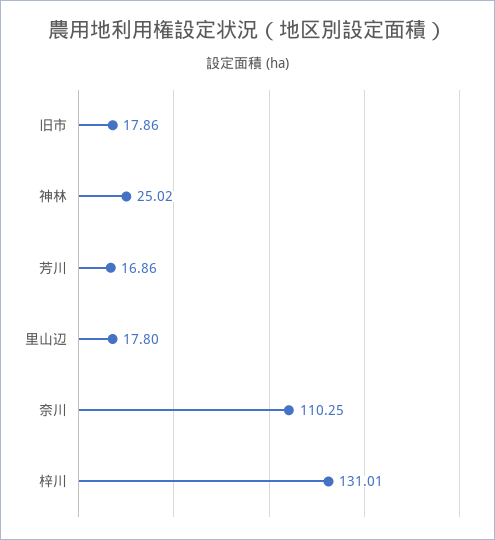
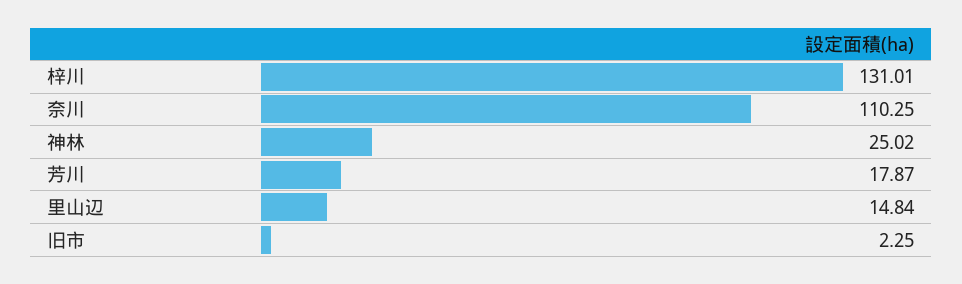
  {
-   "旧市": 17.86,
+   "旧市": 2.25,
    "神林": 25.02,
-   "芳川": 16.86,
+   "芳川": 17.87,
-   "里山辺": 17.8,
+   "里山辺": 14.84,
    "奈川": 110.25,
    "梓川": 131.01
  }

